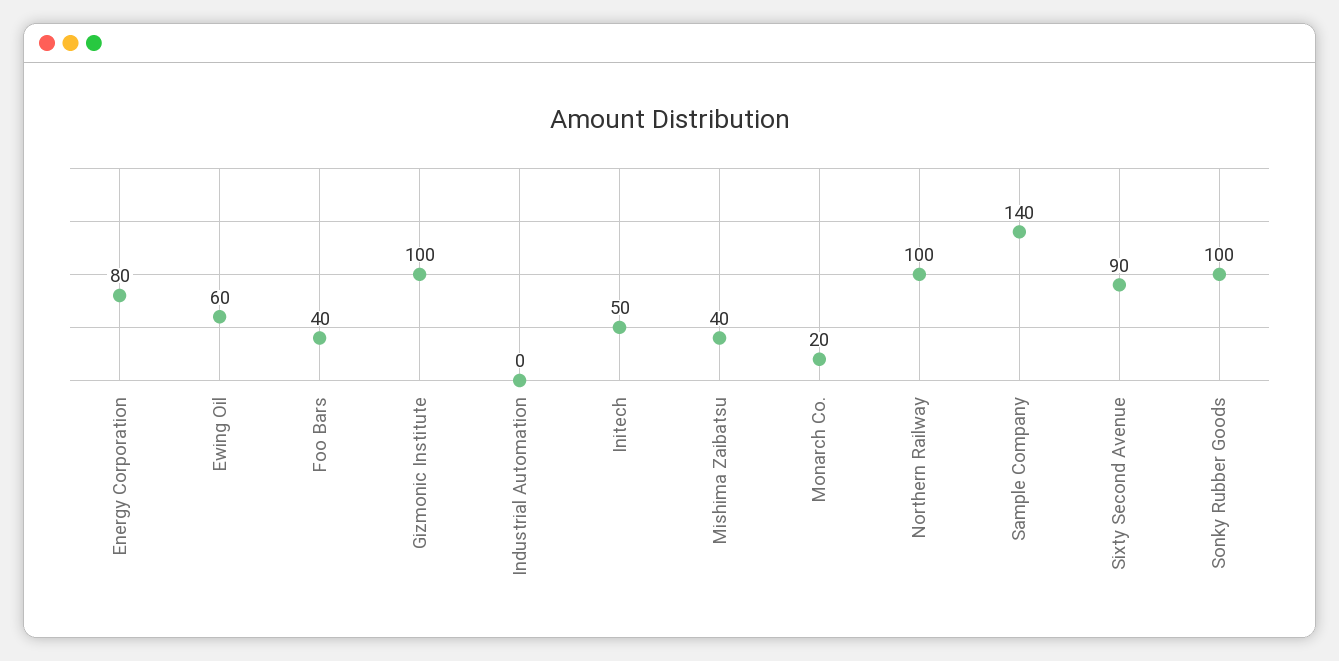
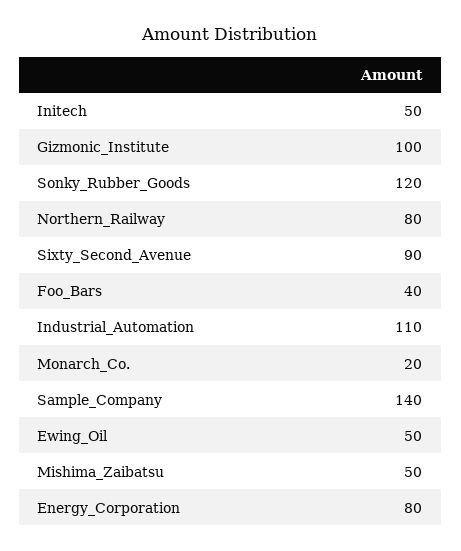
  {
    "Energy Corporation": 80,
-   "Ewing Oil": 60,
+   "Ewing Oil": 50,
    "Foo Bars": 40,
    "Gizmonic Institute": 100,
-   "Industrial Automation": 0,
+   "Industrial Automation": 110,
    "Initech": 50,
-   "Mishima Zaibatsu": 40,
+   "Mishima Zaibatsu": 50,
    "Monarch Co.": 20,
-   "Northern Railway": 100,
+   "Northern Railway": 80,
    "Sample Company": 140,
    "Sixty Second Avenue": 90,
-   "Sonky Rubber Goods": 100
+   "Sonky Rubber Goods": 120
  }

